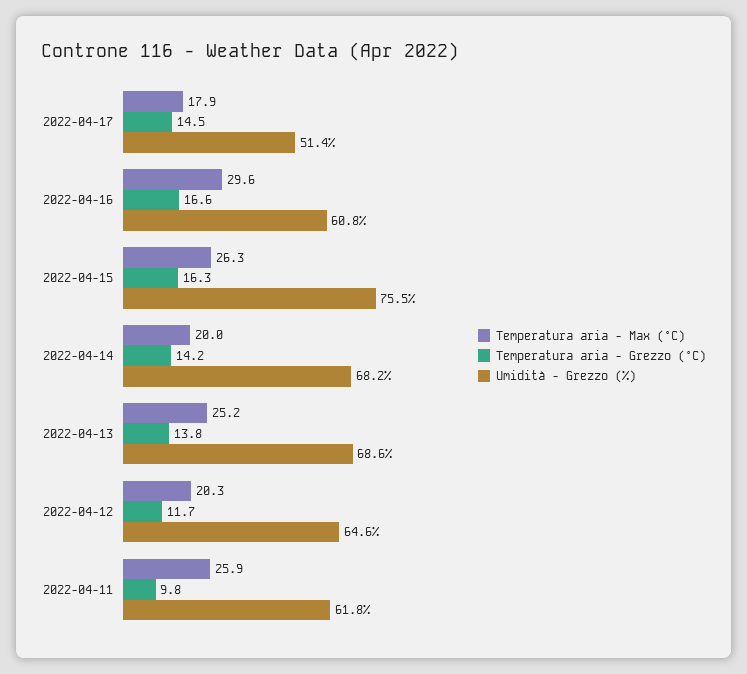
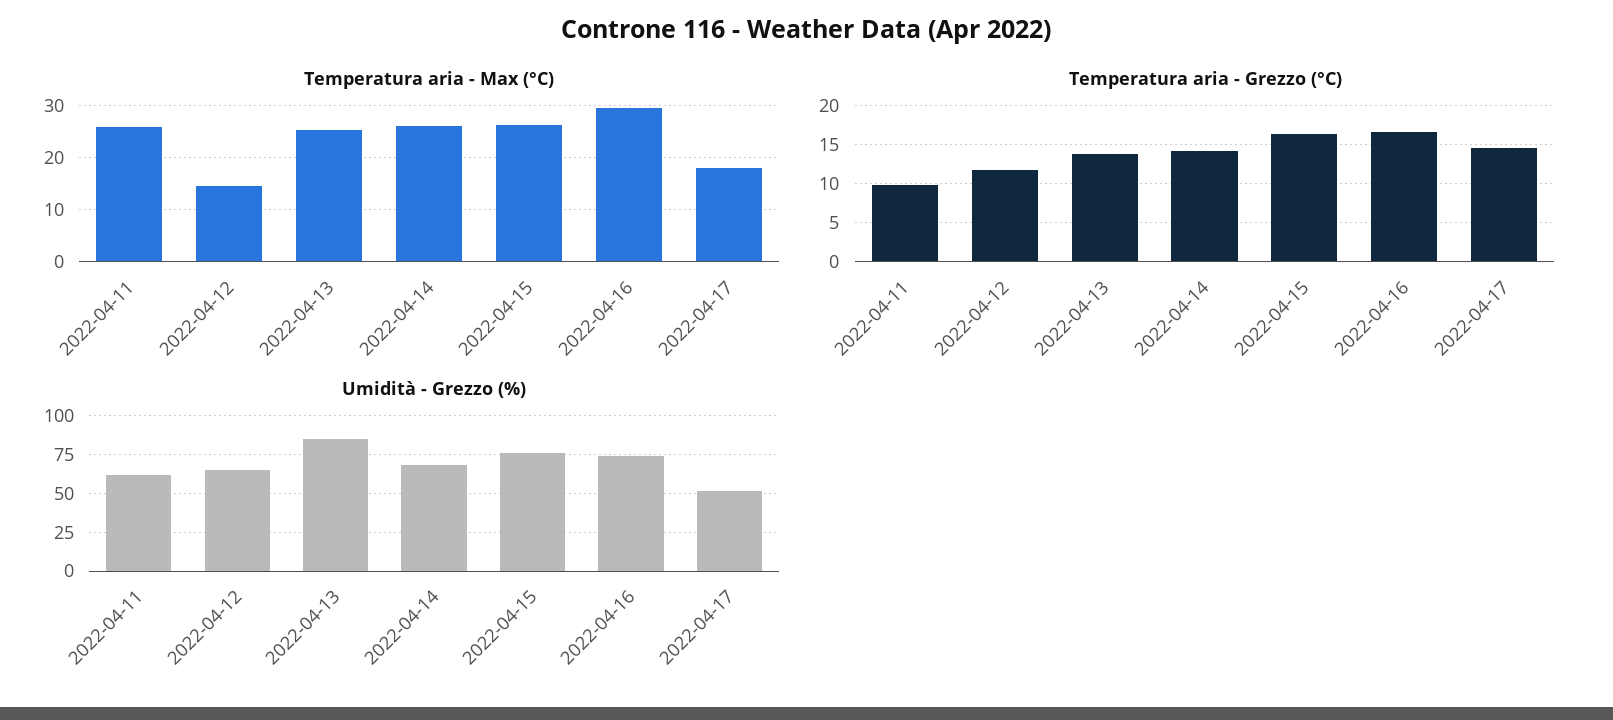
  {
    "Temperatura aria - Max (°C)": {
      "2022-04-17": 17.9,
      "2022-04-16": 29.6,
      "2022-04-15": 26.3,
-     "2022-04-14": 20,
+     "2022-04-14": 26,
      "2022-04-13": 25.2,
-     "2022-04-12": 20.3,
+     "2022-04-12": 14,
      "2022-04-11": 25.9
    },
    "Temperatura aria - Grezzo (°C)": {
      "2022-04-17": 14.5,
      "2022-04-16": 16.6,
      "2022-04-15": 16.3,
      "2022-04-14": 14.2,
      "2022-04-13": 13.8,
      "2022-04-12": 11.7,
      "2022-04-11": 9.8
    },
    "Umidità - Grezzo (%)": {
      "2022-04-17": 51.4,
-     "2022-04-16": 60.8,
+     "2022-04-16": 75,
      "2022-04-15": 75.5,
      "2022-04-14": 68.2,
-     "2022-04-13": 68.6,
+     "2022-04-13": 85,
      "2022-04-12": 64.6,
      "2022-04-11": 61.8
    }
  }

